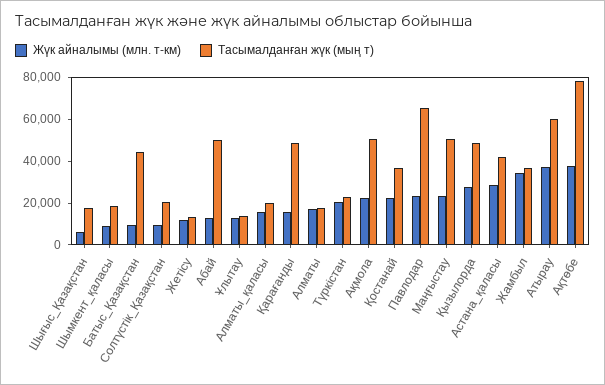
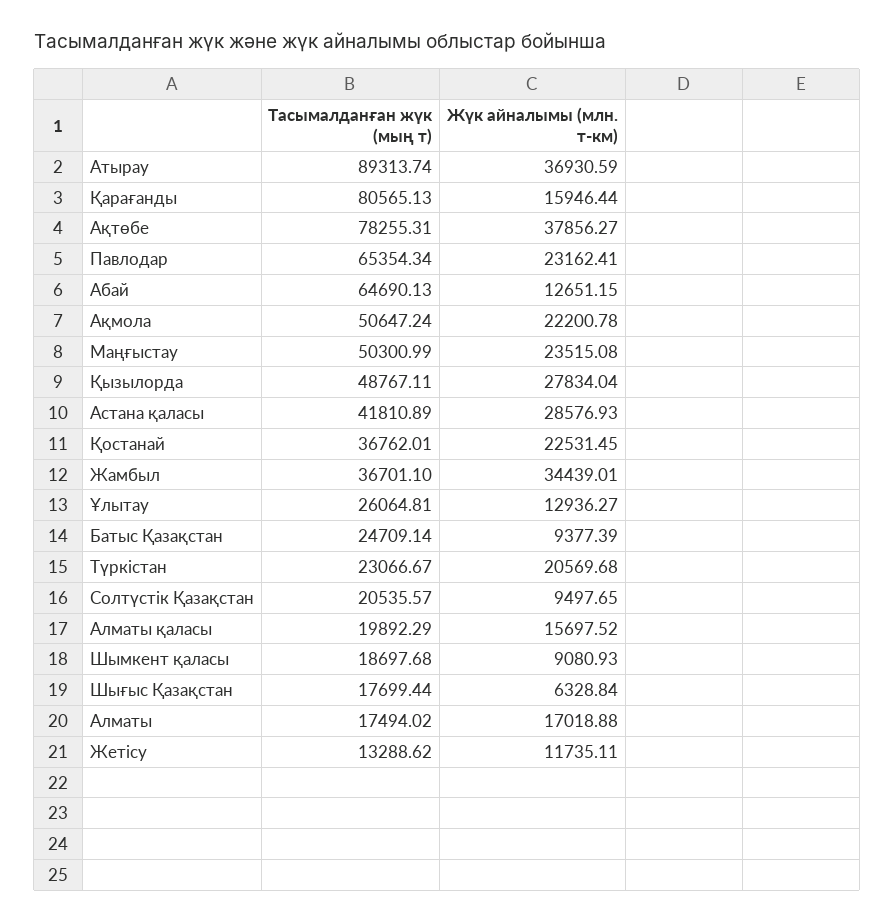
  {
    "Жүк айналымы (млн. т-км)": {
      "Шығыс_Қазақстан": 6328.84,
      "Шымкент_қаласы": 9080.93,
      "Батыс_Қазақстан": 9377.39,
      "Солтүстік_Қазақстан": 9497.65,
      "Жетісу": 11735.11,
      "Абай": 12651.15,
      "Ұлытау": 12936.27,
      "Алматы_қаласы": 15697.52,
      "Қарағанды": 15946.44,
      "Алматы": 17018.88,
      "Түркістан": 20569.68,
      "Ақмола": 22200.78,
      "Қостанай": 22531.45,
      "Павлодар": 23162.41,
      "Маңғыстау": 23515.08,
      "Қызылорда": 27834.04,
      "Астана_қаласы": 28576.93,
      "Жамбыл": 34439.01,
      "Атырау": 36930.59,
      "Ақтөбе": 37856.27
    },
    "Тасымалданған жүк (мың т)": {
      "Шығыс_Қазақстан": 17699.44,
      "Шымкент_қаласы": 18697.68,
-     "Батыс_Қазақстан": 45000,
+     "Батыс_Қазақстан": 24709.14,
      "Солтүстік_Қазақстан": 20535.57,
      "Жетісу": 13288.62,
-     "Абай": 50000,
+     "Абай": 64690.13,
-     "Ұлытау": 15000,
+     "Ұлытау": 26064.81,
      "Алматы_қаласы": 19892.29,
-     "Қарағанды": 50000,
+     "Қарағанды": 80565.13,
      "Алматы": 17494.02,
      "Түркістан": 23066.67,
      "Ақмола": 50647.24,
      "Қостанай": 36762.01,
      "Павлодар": 65354.34,
      "Маңғыстау": 50300.99,
      "Қызылорда": 48767.11,
      "Астана_қаласы": 41810.89,
      "Жамбыл": 36701.1,
-     "Атырау": 60000,
+     "Атырау": 89313.74,
      "Ақтөбе": 78255.31
    }
  }

